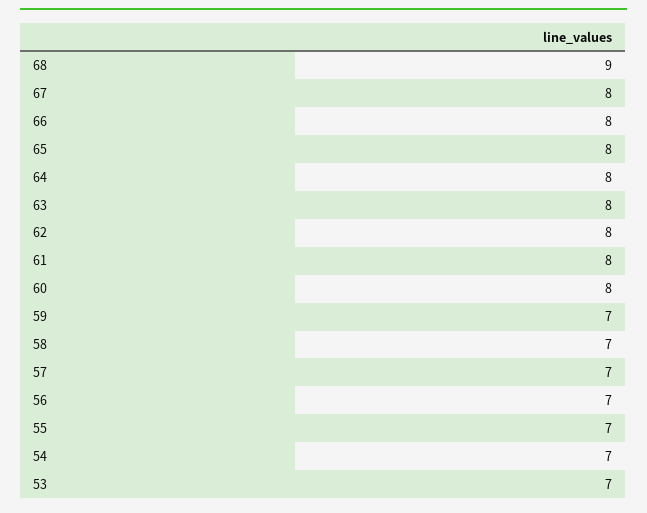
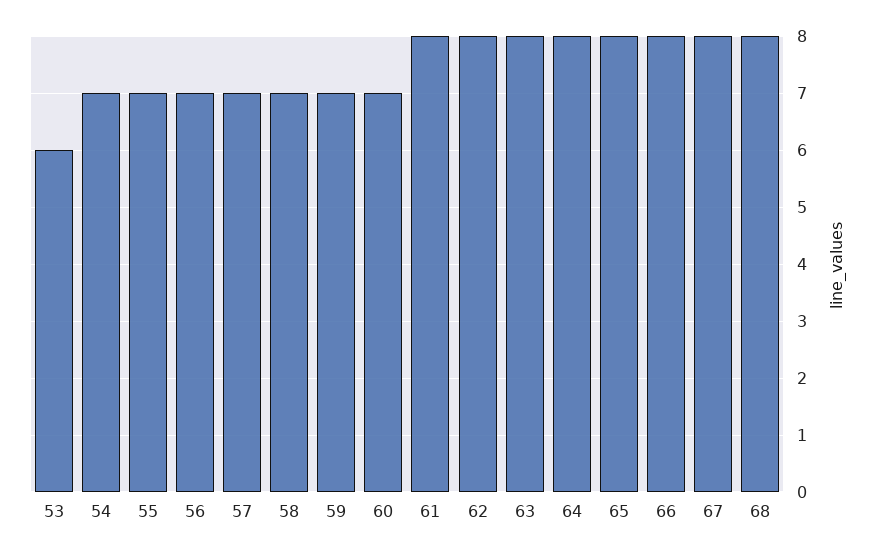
  {
-   "68": 9,
+   "68": 8,
    "67": 8,
    "66": 8,
    "65": 8,
    "64": 8,
    "63": 8,
    "62": 8,
    "61": 8,
-   "60": 8,
+   "60": 7,
    "59": 7,
    "58": 7,
    "57": 7,
    "56": 7,
    "55": 7,
    "54": 7,
-   "53": 7
+   "53": 6
  }

